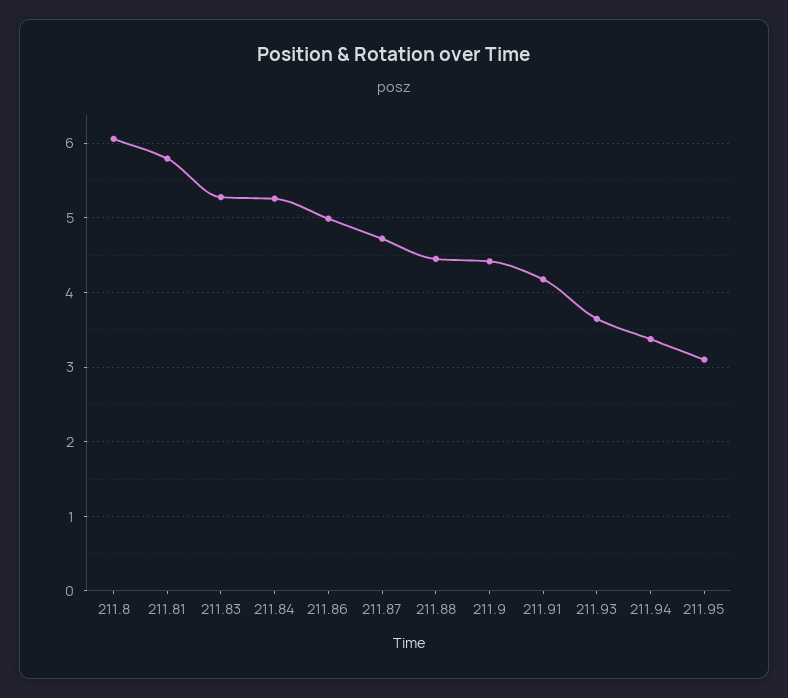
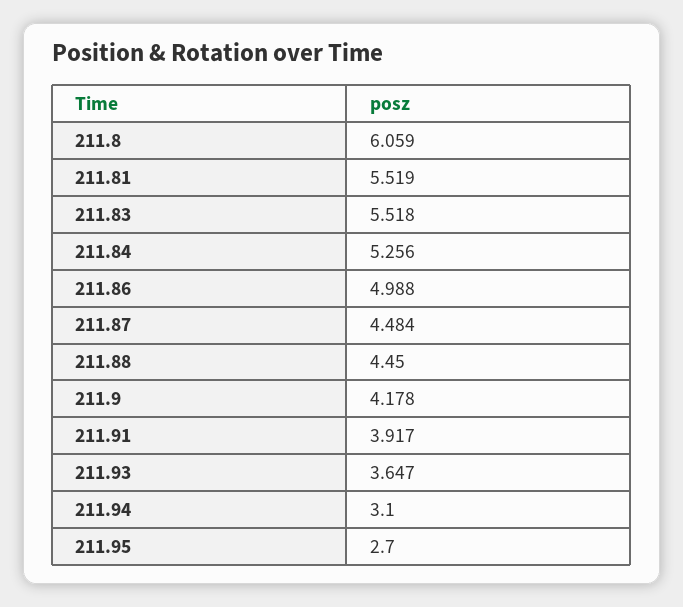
  {
    "211.8": 6.059,
-   "211.81": 5.8,
+   "211.81": 5.519,
-   "211.83": 5.3,
+   "211.83": 5.518,
    "211.84": 5.256,
    "211.86": 4.988,
-   "211.87": 4.7,
+   "211.87": 4.484,
    "211.88": 4.45,
-   "211.9": 4.4,
+   "211.9": 4.178,
-   "211.91": 4.2,
+   "211.91": 3.917,
    "211.93": 3.647,
-   "211.94": 3.4,
+   "211.94": 3.1,
-   "211.95": 3.1
+   "211.95": 2.7
  }

